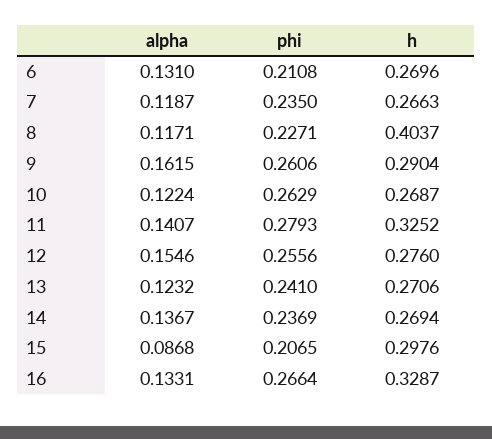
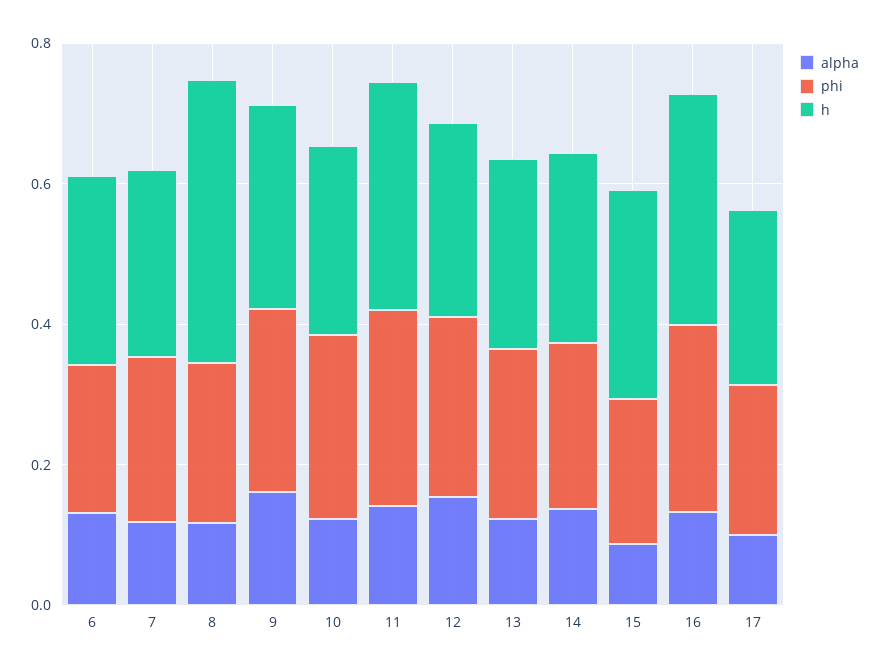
  {
    "alpha": {
      "6": 0.131,
      "7": 0.1187,
      "8": 0.1171,
      "9": 0.1615,
      "10": 0.1224,
      "11": 0.1407,
      "12": 0.1546,
      "13": 0.1232,
      "14": 0.1367,
      "15": 0.0868,
-     "16": 0.1331
+     "16": 0.1331,
+     "17": 0.1
    },
    "phi": {
      "6": 0.2108,
      "7": 0.235,
      "8": 0.2271,
      "9": 0.2606,
      "10": 0.2629,
      "11": 0.2793,
      "12": 0.2556,
      "13": 0.241,
      "14": 0.2369,
      "15": 0.2065,
-     "16": 0.2664
+     "16": 0.2664,
+     "17": 0.2
    },
    "h": {
      "6": 0.2696,
      "7": 0.2663,
      "8": 0.4037,
      "9": 0.2904,
      "10": 0.2687,
      "11": 0.3252,
      "12": 0.276,
      "13": 0.2706,
      "14": 0.2694,
      "15": 0.2976,
-     "16": 0.3287
+     "16": 0.3287,
+     "17": 0.25
    }
  }

